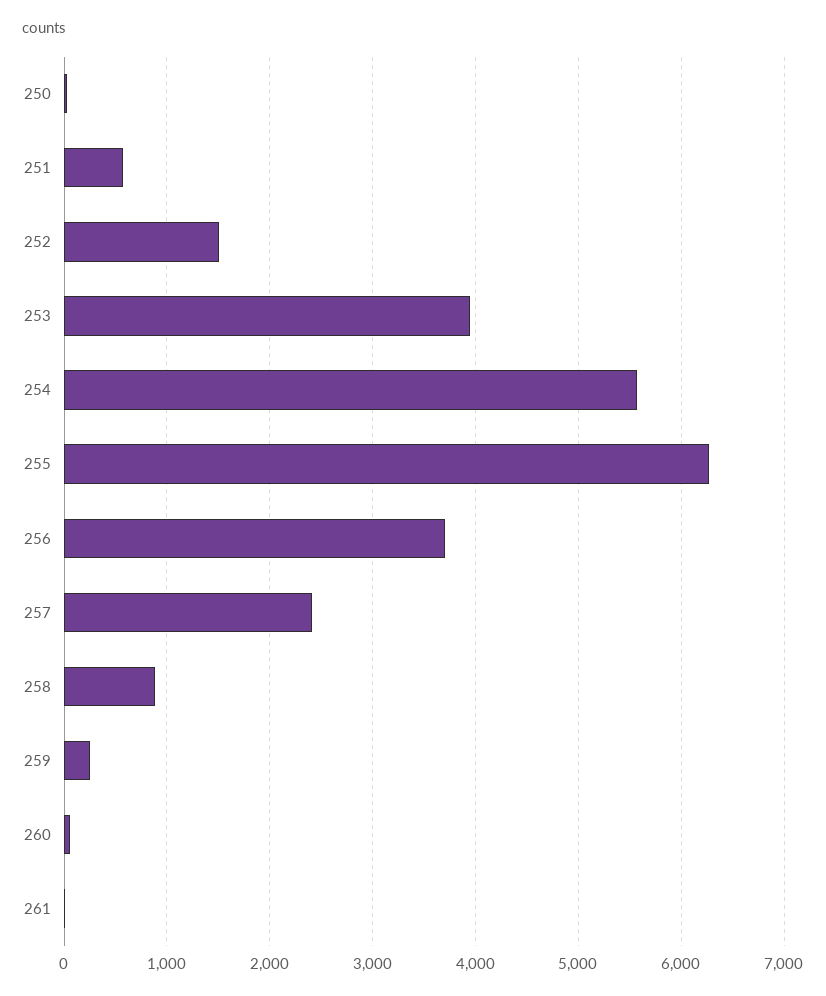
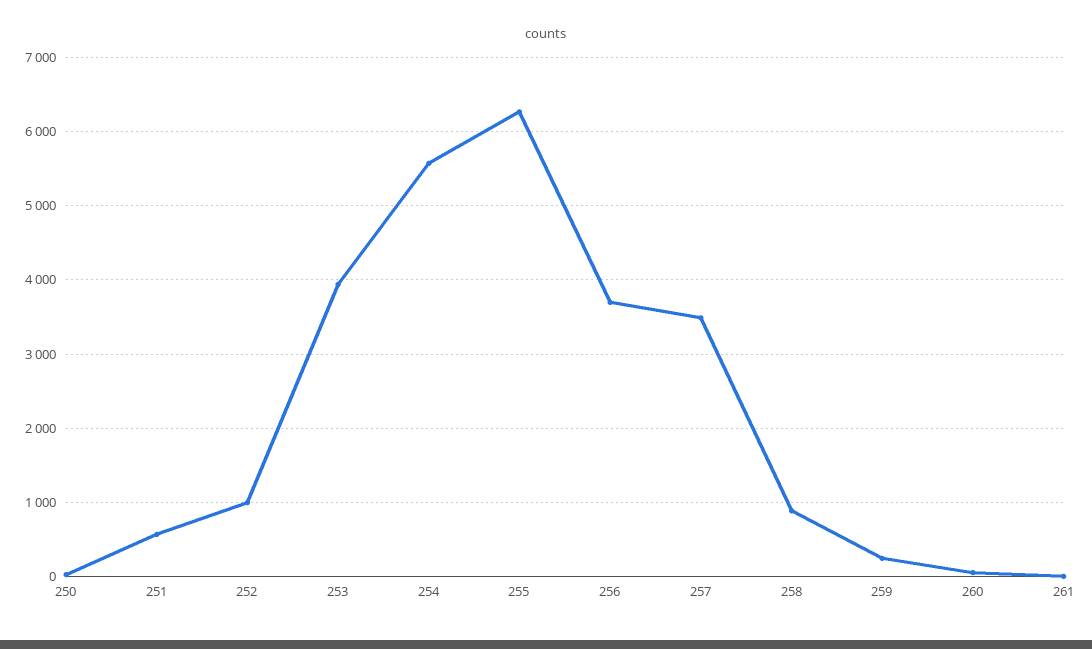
  {
    "250": 0,
    "251": 600,
-   "252": 1500,
+   "252": 1000,
    "253": 3900,
    "254": 5600,
    "255": 6300,
    "256": 3700,
-   "257": 2400,
+   "257": 3500,
    "258": 900,
    "259": 200,
    "260": 100,
    "261": 0
  }

